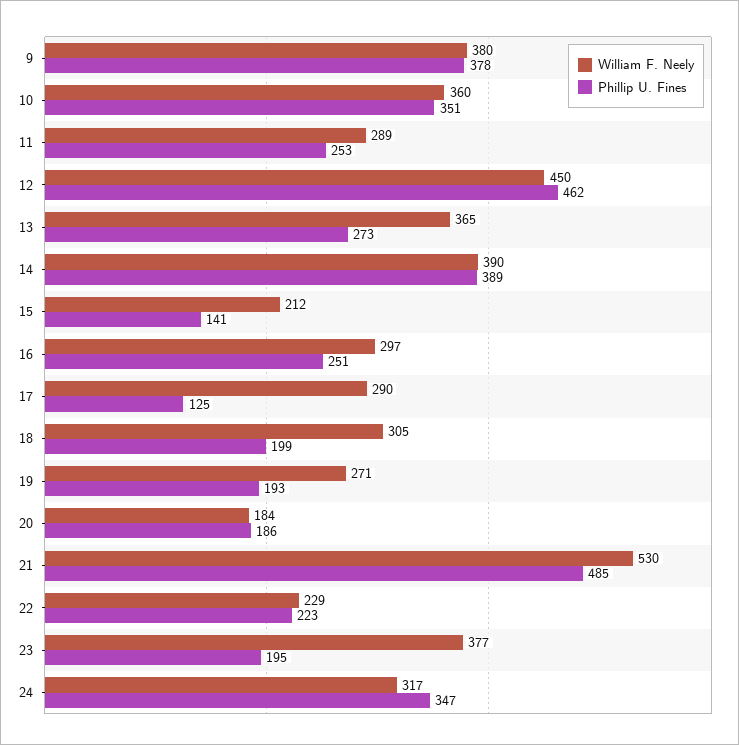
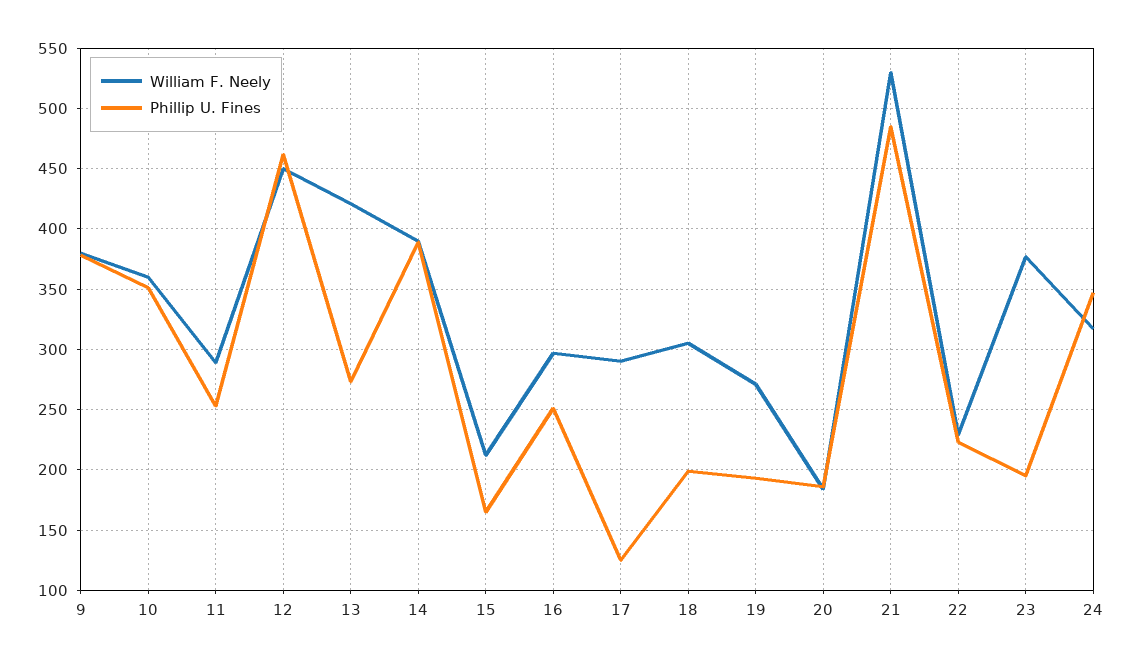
  {
    "William F. Neely": {
      "9": 380,
      "10": 360,
      "11": 289,
      "12": 450,
-     "13": 365,
+     "13": 420,
      "14": 390,
      "15": 212,
      "16": 297,
      "17": 290,
      "18": 305,
      "19": 271,
      "20": 184,
      "21": 530,
      "22": 229,
      "23": 377,
      "24": 317
    },
    "Phillip U. Fines": {
      "9": 378,
      "10": 351,
      "11": 253,
      "12": 462,
      "13": 273,
      "14": 389,
-     "15": 141,
+     "15": 165,
      "16": 251,
      "17": 125,
      "18": 199,
      "19": 193,
      "20": 186,
      "21": 485,
      "22": 223,
      "23": 195,
      "24": 347
    }
  }

